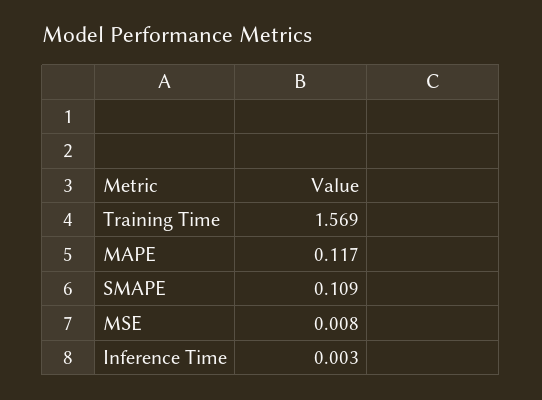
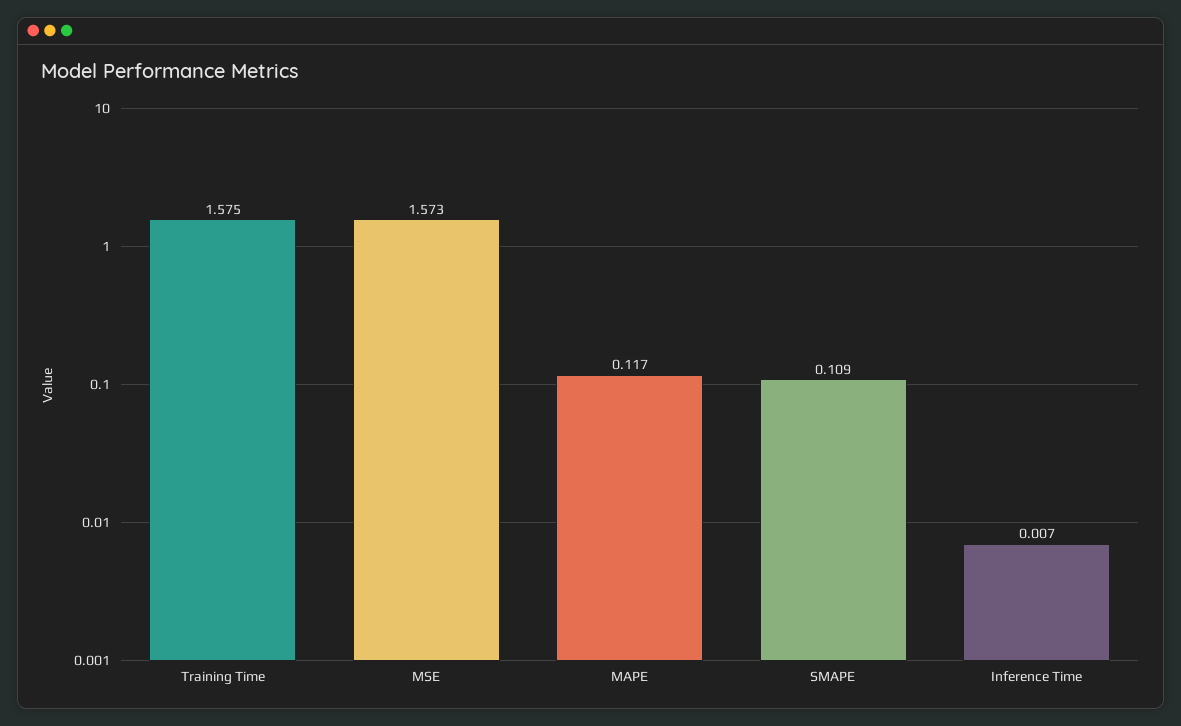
  {
-   "Training Time": 1.569,
+   "Training Time": 1.575,
    "MAPE": 0.117,
    "SMAPE": 0.109,
-   "MSE": 0.008,
+   "MSE": 1.573,
-   "Inference Time": 0.003
+   "Inference Time": 0.007
  }

